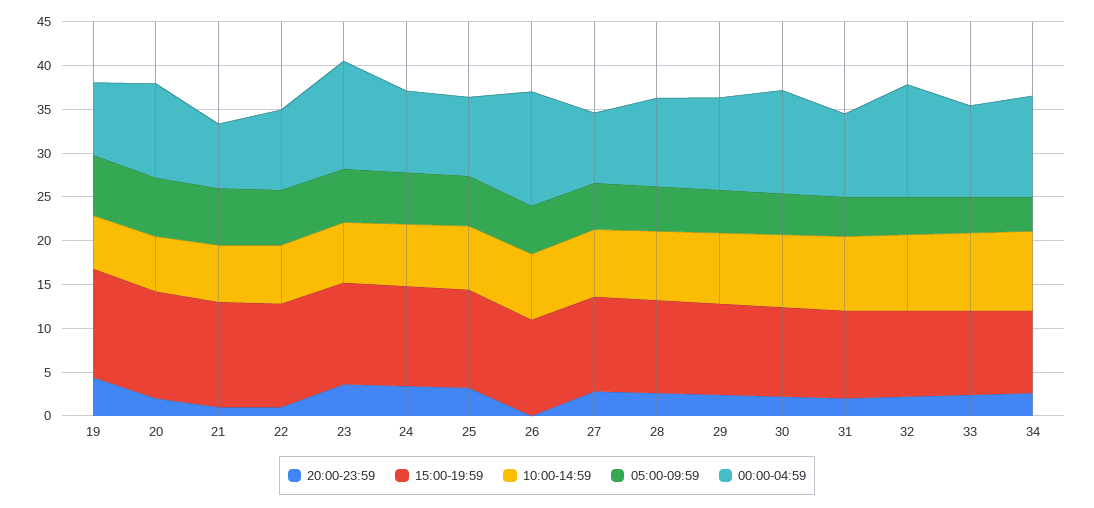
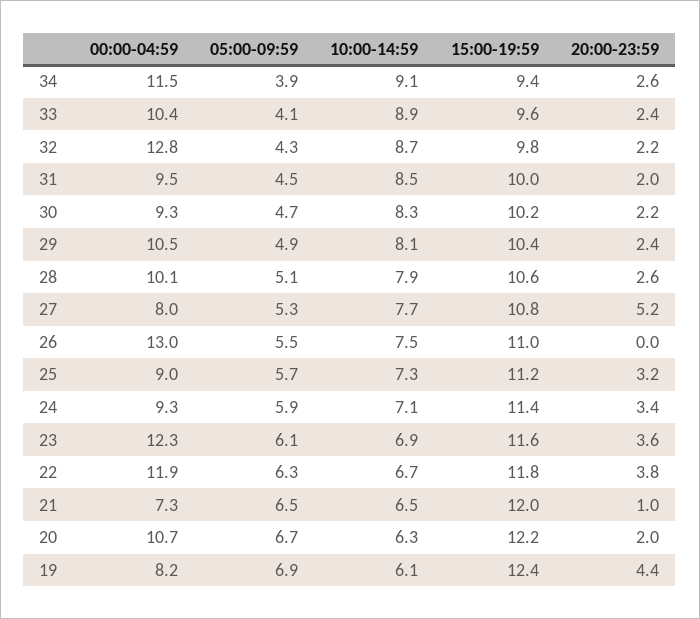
  {
    "20:00-23:59": {
      "19": 4.4,
      "20": 2,
      "21": 1,
-     "22": 1,
+     "22": 3.8,
      "23": 3.6,
      "24": 3.4,
      "25": 3.2,
      "26": 0,
-     "27": 3,
+     "27": 5.2,
      "28": 2.6,
      "29": 2.4,
      "30": 2.2,
      "31": 2,
      "32": 2.2,
      "33": 2.4,
      "34": 2.6
    },
    "15:00-19:59": {
      "19": 12.4,
      "20": 12.2,
      "21": 12,
      "22": 11.8,
      "23": 11.6,
      "24": 11.4,
      "25": 11.2,
      "26": 11,
      "27": 10.8,
      "28": 10.6,
      "29": 10.4,
      "30": 10.2,
      "31": 10,
      "32": 9.8,
      "33": 9.6,
      "34": 9.4
    },
    "10:00-14:59": {
      "19": 6.1,
      "20": 6.3,
      "21": 6.5,
      "22": 6.7,
      "23": 6.9,
      "24": 7.1,
      "25": 7.3,
      "26": 7.5,
      "27": 7.7,
      "28": 7.9,
      "29": 8.1,
      "30": 8.3,
      "31": 8.5,
      "32": 8.7,
      "33": 8.9,
      "34": 9.1
    },
    "05:00-09:59": {
      "19": 6.9,
      "20": 6.7,
      "21": 6.5,
      "22": 6.3,
      "23": 6.1,
      "24": 5.9,
      "25": 5.7,
      "26": 5.5,
      "27": 5.3,
      "28": 5.1,
      "29": 4.9,
      "30": 4.7,
      "31": 4.5,
      "32": 4.3,
      "33": 4.1,
      "34": 3.9
    },
    "00:00-04:59": {
      "19": 8.2,
      "20": 10.7,
      "21": 7.3,
-     "22": 9,
+     "22": 11.9,
      "23": 12.3,
      "24": 9.3,
      "25": 9,
      "26": 13,
      "27": 8,
      "28": 10.1,
      "29": 10.5,
-     "30": 12,
+     "30": 9.3,
      "31": 9.5,
      "32": 12.8,
      "33": 10.4,
      "34": 11.5
    }
  }

